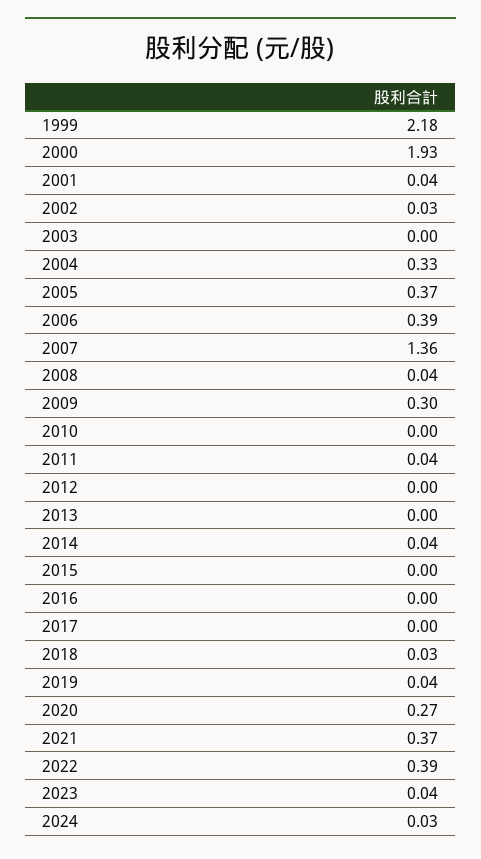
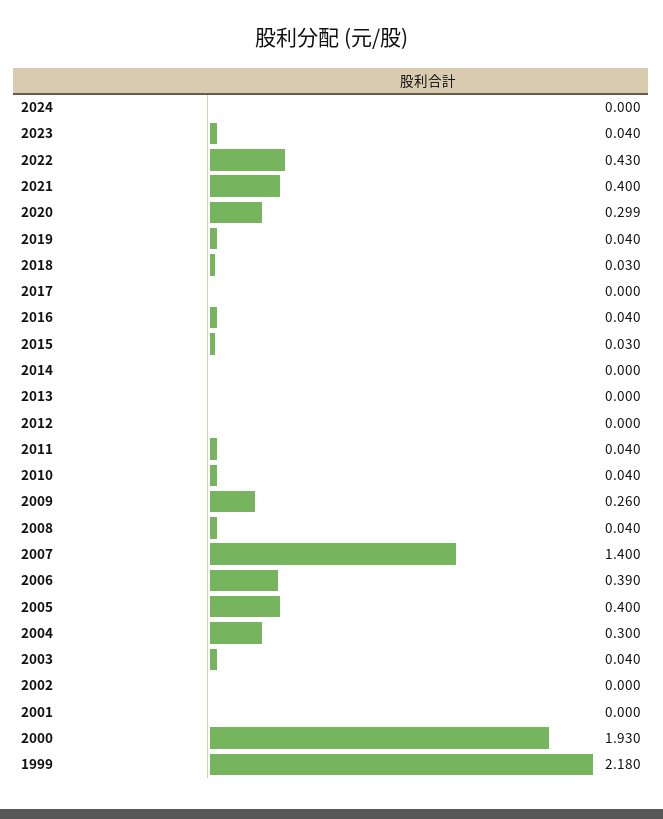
  {
    "1999": 2.18,
    "2000": 1.93,
-   "2001": 0.04,
+   "2001": 0,
-   "2002": 0.03,
+   "2002": 0,
-   "2003": 0,
+   "2003": 0.04,
-   "2004": 0.33,
+   "2004": 0.3,
-   "2005": 0.37,
+   "2005": 0.4,
    "2006": 0.39,
-   "2007": 1.36,
+   "2007": 1.4,
    "2008": 0.04,
-   "2009": 0.3,
+   "2009": 0.26,
-   "2010": 0,
+   "2010": 0.04,
    "2011": 0.04,
    "2012": 0,
    "2013": 0,
-   "2014": 0.04,
+   "2014": 0,
-   "2015": 0,
+   "2015": 0.03,
-   "2016": 0,
+   "2016": 0.04,
    "2017": 0,
    "2018": 0.03,
    "2019": 0.04,
-   "2020": 0.27,
+   "2020": 0.299,
-   "2021": 0.37,
+   "2021": 0.4,
-   "2022": 0.39,
+   "2022": 0.43,
    "2023": 0.04,
-   "2024": 0.03
+   "2024": 0
  }

